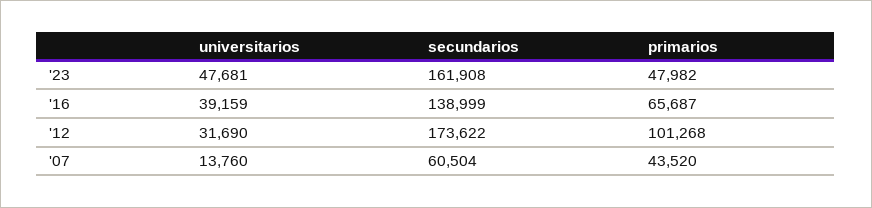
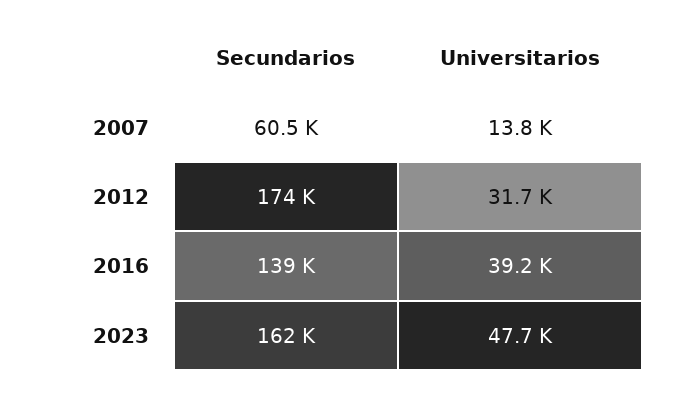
  {
    "universitarios": {
      "'23": 47681,
      "'16": 39159,
      "'12": 31690,
      "'07": 13760
    },
    "secundarios": {
      "'23": 161908,
      "'16": 138999,
      "'12": 173622,
      "'07": 60504
-   },
+   }
-   "primarios": {
-     "'23": 47982,
-     "'16": 65687,
-     "'12": 101268,
-     "'07": 43520
-   }
  }

